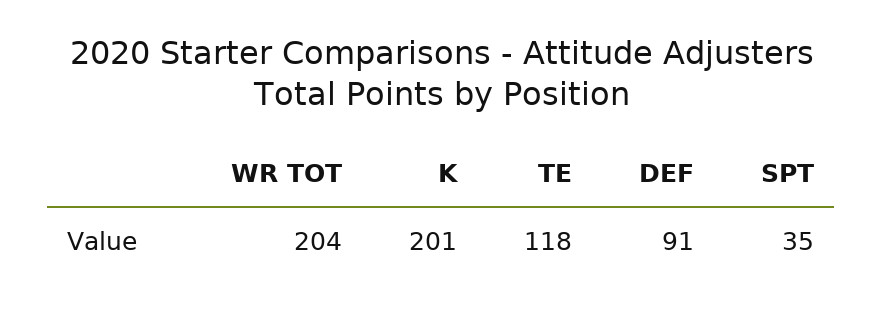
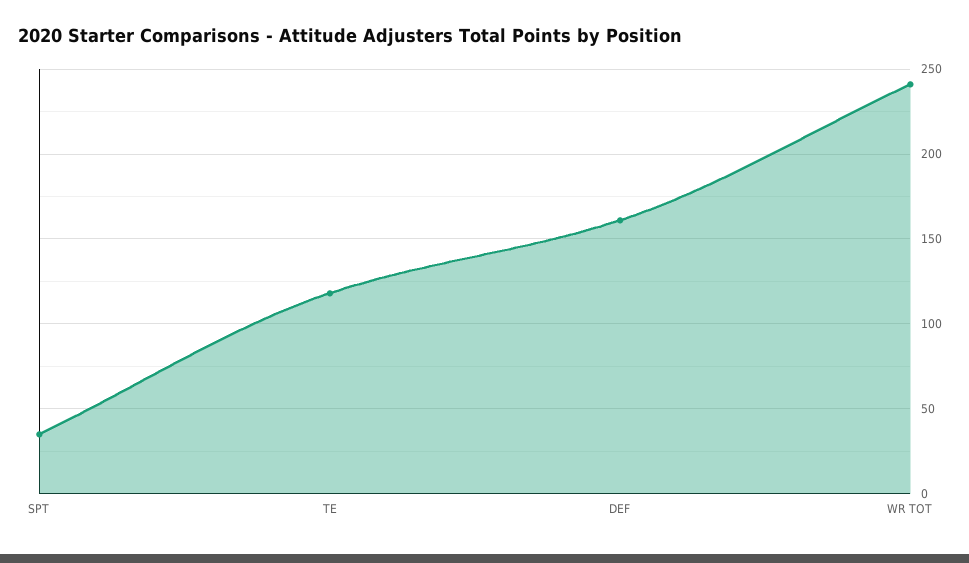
  {
-   "WR TOT": 204,
+   "WR TOT": 240,
-   "K": 201,
    "TE": 118,
-   "DEF": 91,
+   "DEF": 160,
    "SPT": 35
  }

